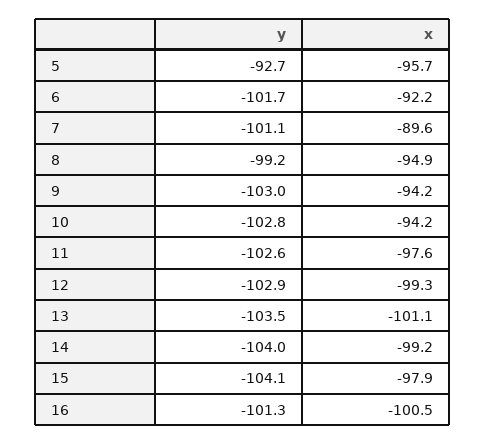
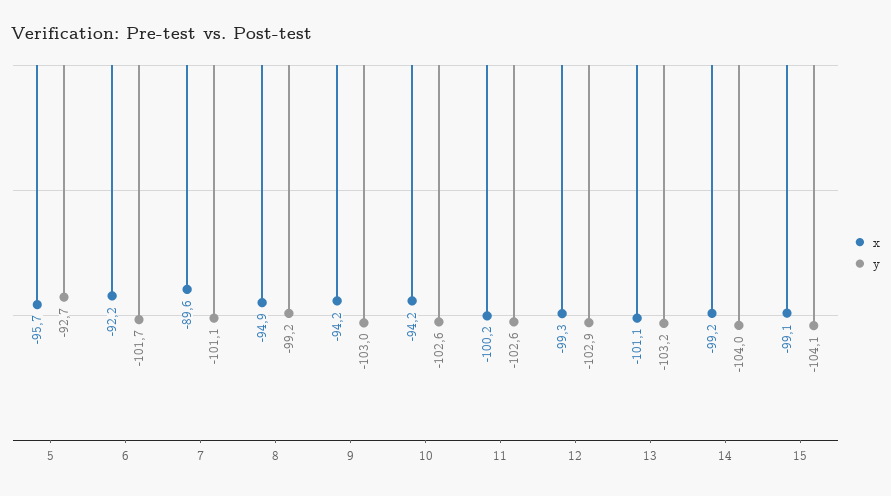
  {
    "y": {
      "5": -92.7,
      "6": -101.7,
      "7": -101.1,
      "8": -99.2,
      "9": -103,
-     "10": -102.8,
+     "10": -102.6,
      "11": -102.6,
      "12": -102.9,
-     "13": -103.5,
+     "13": -103.2,
      "14": -104,
-     "15": -104.1,
+     "15": -104.1
-     "16": -101.3
    },
    "x": {
      "5": -95.7,
      "6": -92.2,
      "7": -89.6,
      "8": -94.9,
      "9": -94.2,
      "10": -94.2,
-     "11": -97.6,
+     "11": -100.2,
      "12": -99.3,
      "13": -101.1,
      "14": -99.2,
-     "15": -97.9,
+     "15": -99.1
-     "16": -100.5
    }
  }

